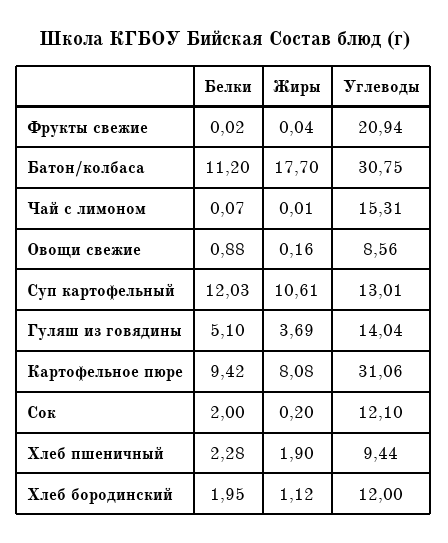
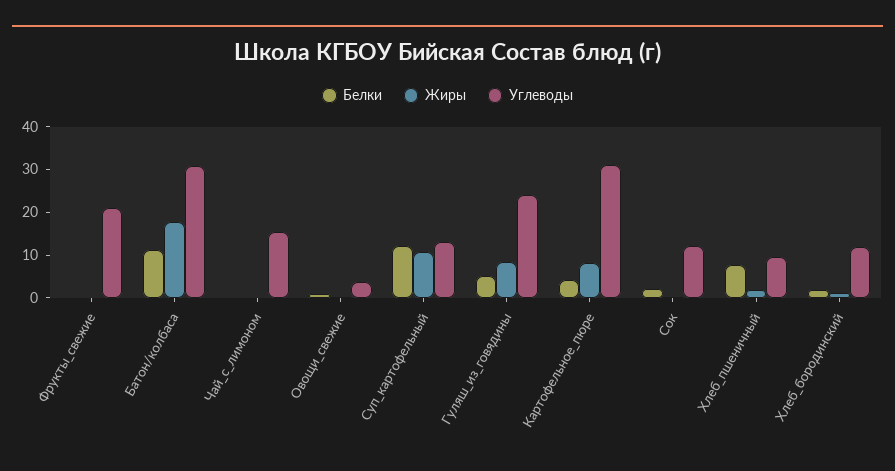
  {
    "Белки": {
      "Фрукты свежие": 0.02,
      "Батон/колбаса": 11.2,
      "Чай с лимоном": 0.07,
      "Овощи свежие": 0.88,
      "Суп картофельный": 12.03,
      "Гуляш из говядины": 5.1,
-     "Картофельное пюре": 9.42,
+     "Картофельное пюре": 4,
      "Сок": 2,
-     "Хлеб пшеничный": 2.28,
+     "Хлеб пшеничный": 8,
      "Хлеб бородинский": 1.95
    },
    "Жиры": {
      "Фрукты свежие": 0.04,
      "Батон/колбаса": 17.7,
      "Чай с лимоном": 0.01,
      "Овощи свежие": 0.16,
      "Суп картофельный": 10.61,
-     "Гуляш из говядины": 3.69,
+     "Гуляш из говядины": 8,
      "Картофельное пюре": 8.08,
      "Сок": 0.2,
      "Хлеб пшеничный": 1.9,
      "Хлеб бородинский": 1.12
    },
    "Углеводы": {
      "Фрукты свежие": 20.94,
      "Батон/колбаса": 30.75,
      "Чай с лимоном": 15.31,
-     "Овощи свежие": 8.56,
+     "Овощи свежие": 4,
      "Суп картофельный": 13.01,
-     "Гуляш из говядины": 14.04,
+     "Гуляш из говядины": 24,
      "Картофельное пюре": 31.06,
      "Сок": 12.1,
      "Хлеб пшеничный": 9.44,
      "Хлеб бородинский": 12
    }
  }

